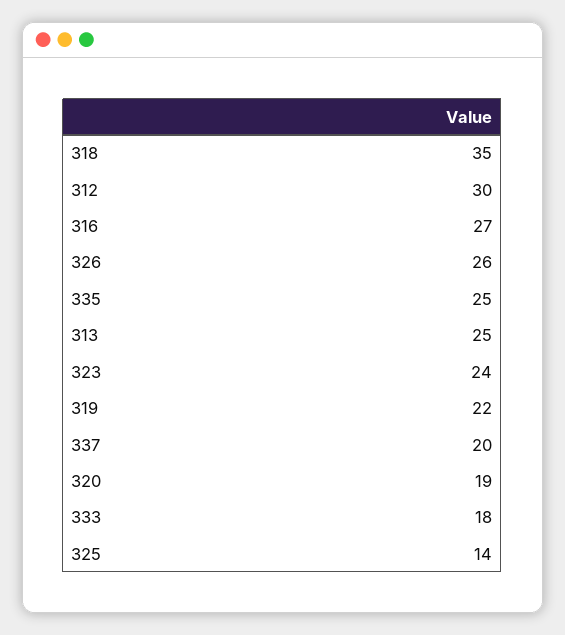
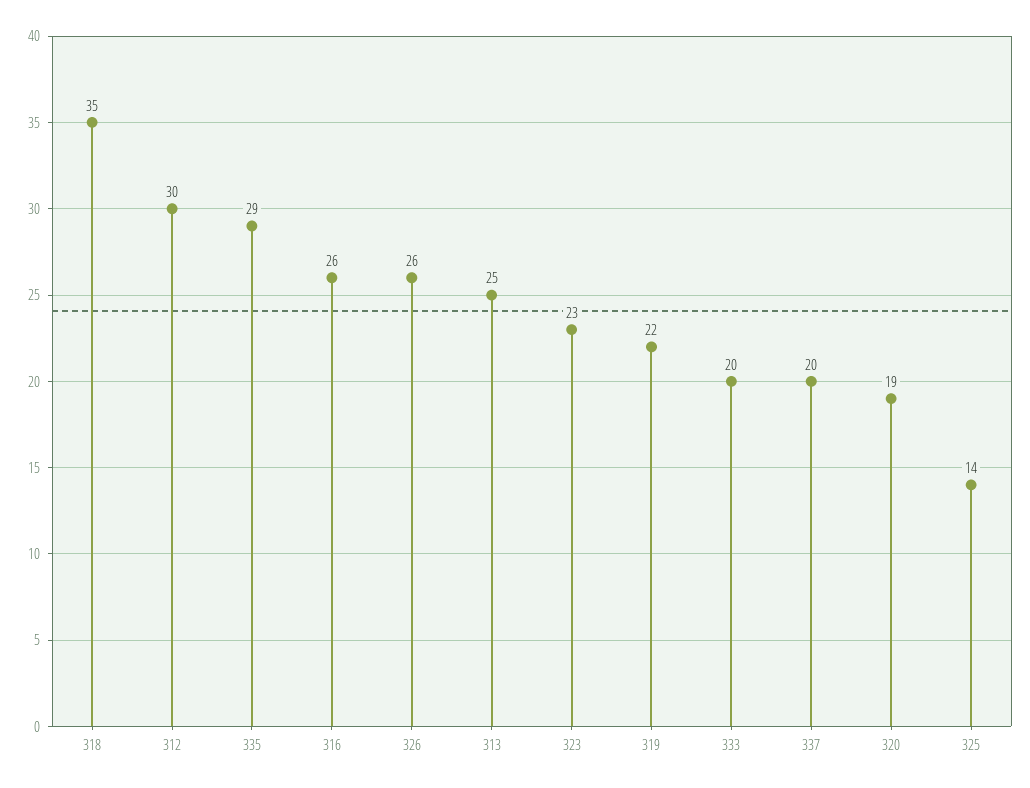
  {
    "318": 35,
    "312": 30,
-   "316": 27,
+   "316": 26,
    "326": 26,
-   "335": 25,
+   "335": 29,
    "313": 25,
-   "323": 24,
+   "323": 23,
    "319": 22,
    "337": 20,
    "320": 19,
-   "333": 18,
+   "333": 20,
    "325": 14
  }

